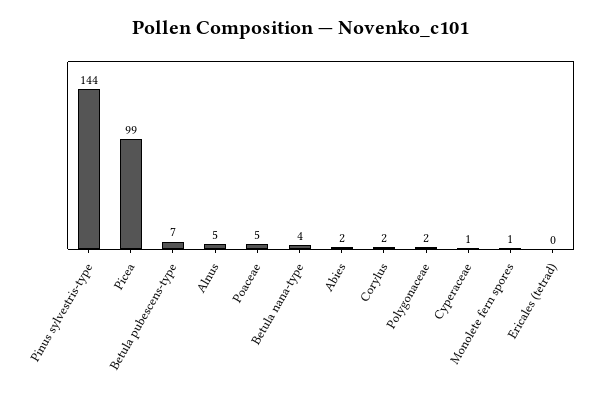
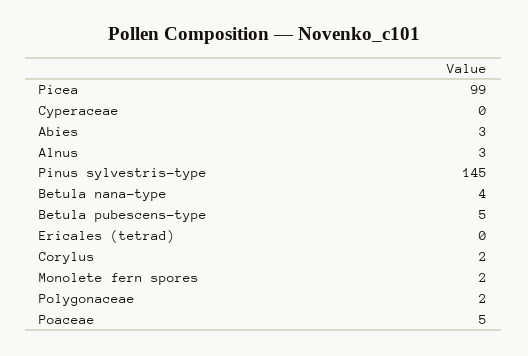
  {
-   "Pinus sylvestris-type": 144,
+   "Pinus sylvestris-type": 145,
    "Picea": 99,
-   "Betula pubescens-type": 7,
+   "Betula pubescens-type": 5,
-   "Alnus": 5,
+   "Alnus": 3,
    "Poaceae": 5,
    "Betula nana-type": 4,
-   "Abies": 2,
+   "Abies": 3,
    "Corylus": 2,
    "Polygonaceae": 2,
-   "Cyperaceae": 1,
+   "Cyperaceae": 0,
-   "Monolete fern spores": 1,
+   "Monolete fern spores": 2,
    "Ericales (tetrad)": 0
  }

